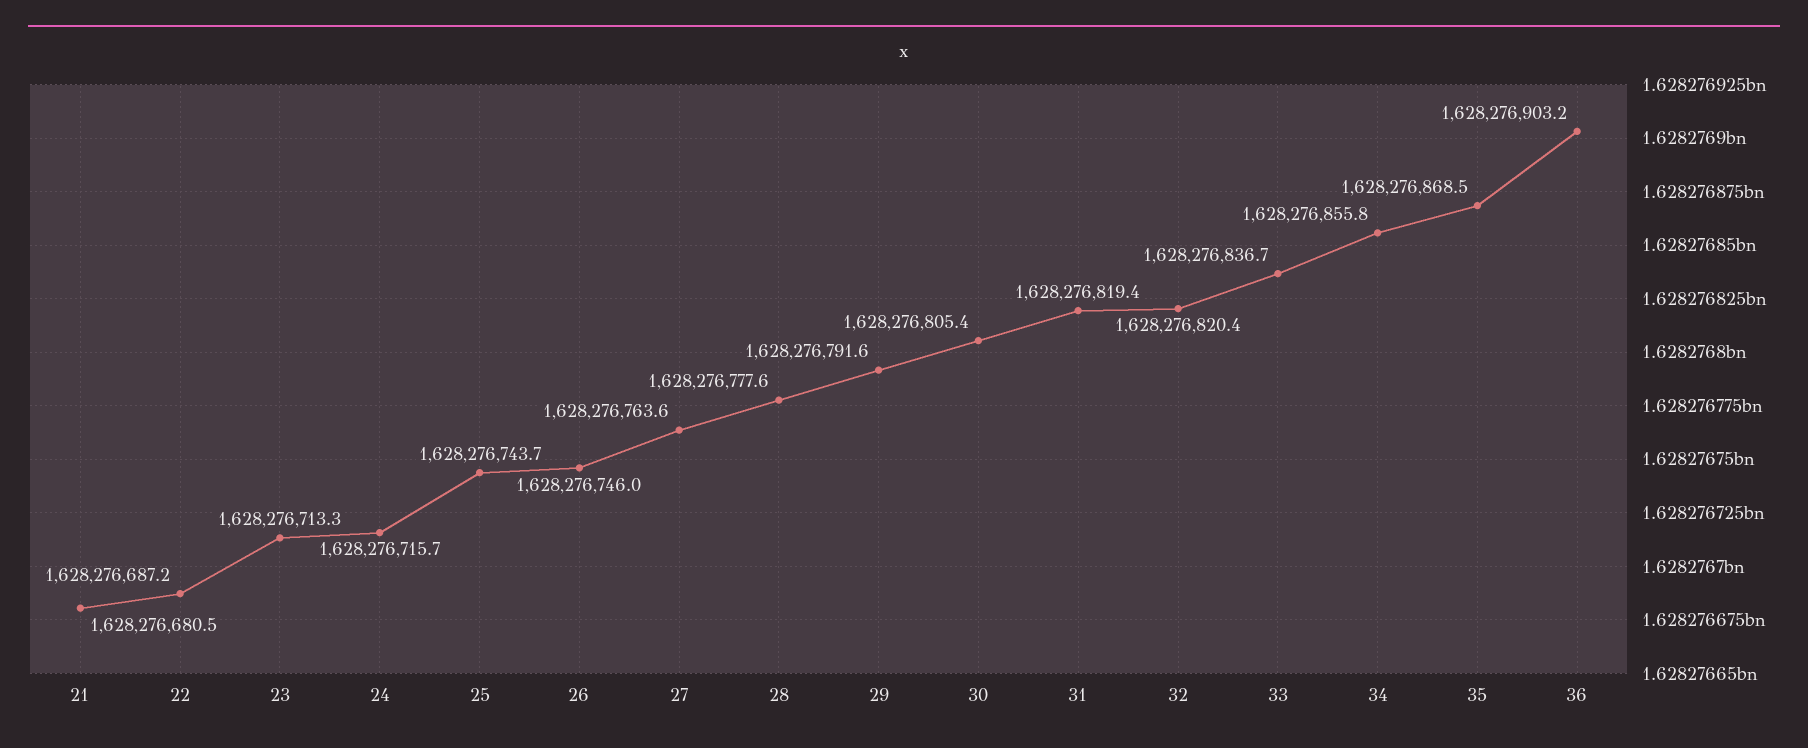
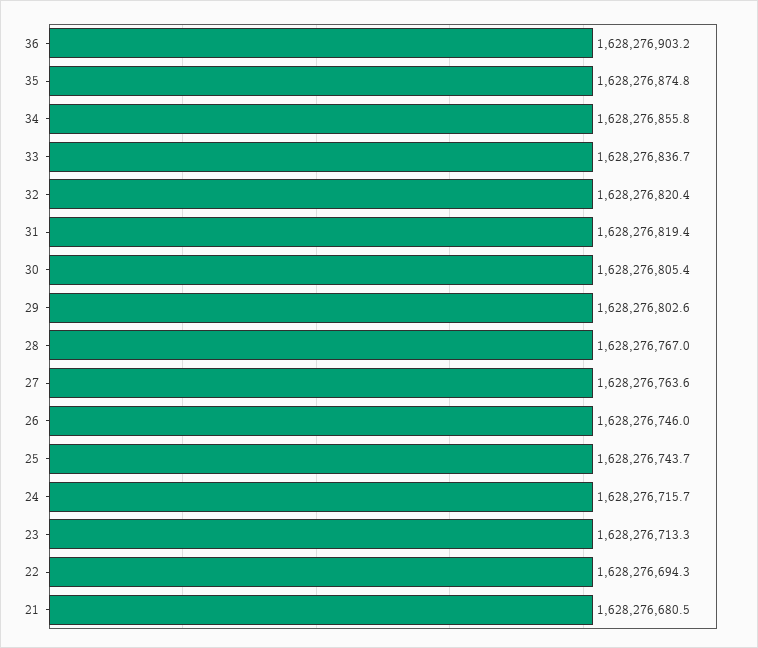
  {
    "21": 1628276680.5,
-   "22": 1628276687.2,
+   "22": 1628276694.3,
    "23": 1628276713.3,
    "24": 1628276715.7,
    "25": 1628276743.7,
    "26": 1628276746,
    "27": 1628276763.6,
-   "28": 1628276777.6,
+   "28": 1628276767,
-   "29": 1628276791.6,
+   "29": 1628276802.6,
    "30": 1628276805.4,
    "31": 1628276819.4,
    "32": 1628276820.4,
    "33": 1628276836.7,
    "34": 1628276855.8,
-   "35": 1628276868.5,
+   "35": 1628276874.8,
    "36": 1628276903.2
  }

